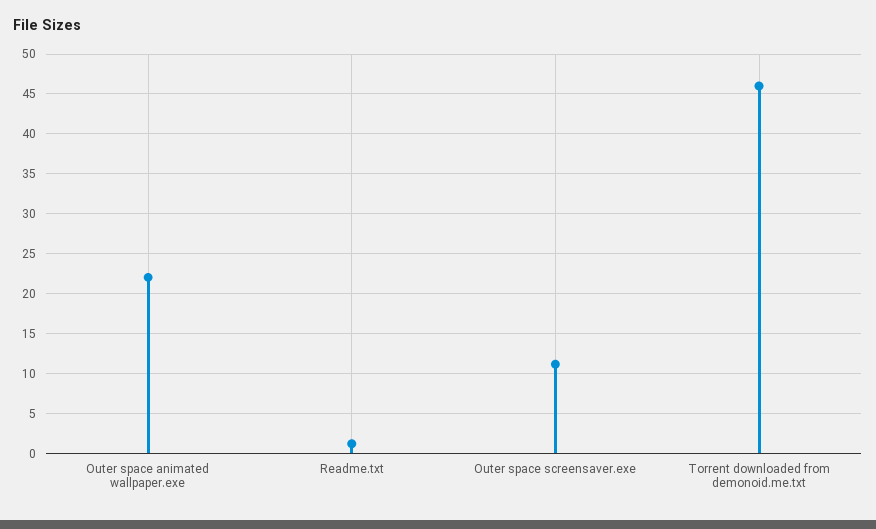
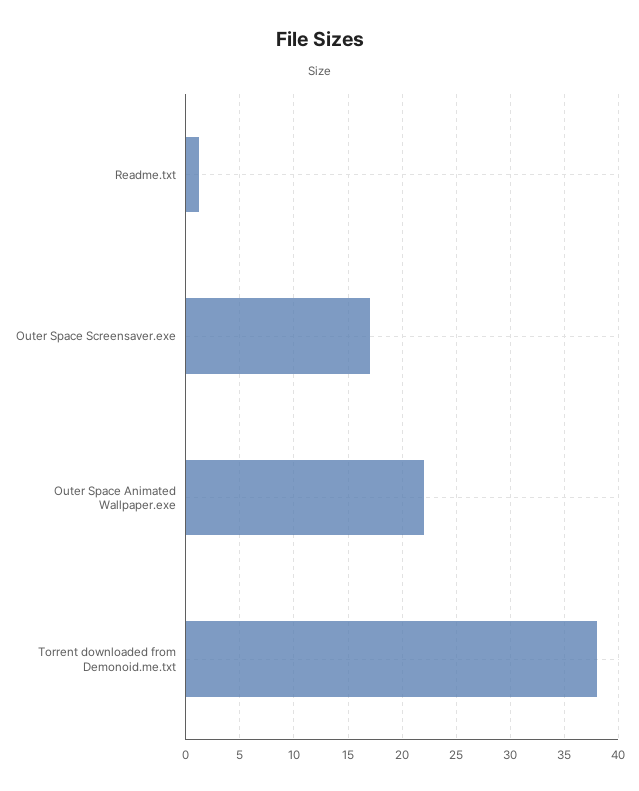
  {
    "Outer space animated wallpaper.exe": 22,
    "Readme.txt": 1,
-   "Outer space screensaver.exe": 11,
+   "Outer space screensaver.exe": 17,
-   "Torrent downloaded from demonoid.me.txt": 46
+   "Torrent downloaded from demonoid.me.txt": 38
  }

